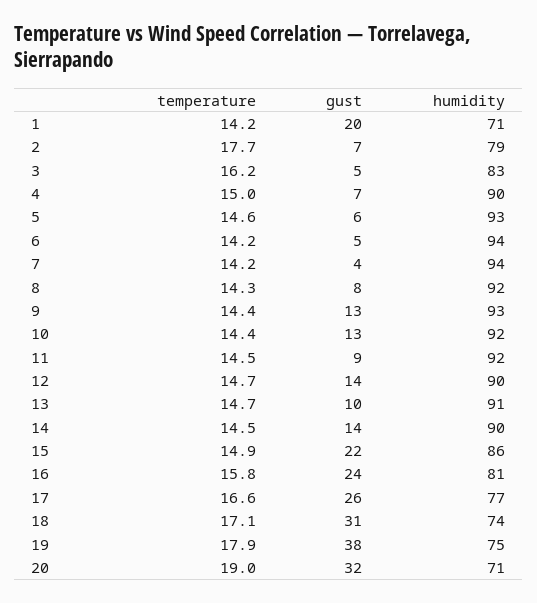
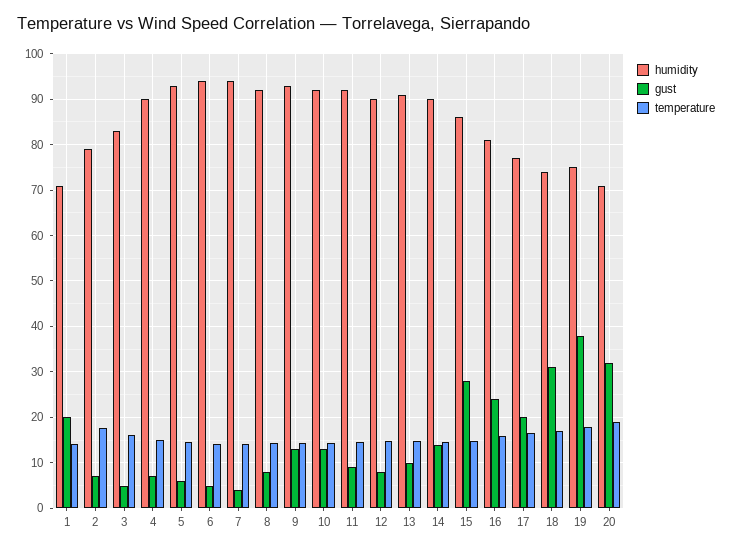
  {
    "temperature": {
      "1": 14.2,
      "2": 17.7,
      "3": 16.2,
      "4": 15,
      "5": 14.6,
      "6": 14.2,
      "7": 14.2,
      "8": 14.3,
      "9": 14.4,
      "10": 14.4,
      "11": 14.5,
      "12": 14.7,
      "13": 14.7,
      "14": 14.5,
      "15": 14.9,
      "16": 15.8,
      "17": 16.6,
      "18": 17.1,
      "19": 17.9,
      "20": 19
    },
    "gust": {
      "1": 20,
      "2": 7,
      "3": 5,
      "4": 7,
      "5": 6,
      "6": 5,
      "7": 4,
      "8": 8,
      "9": 13,
      "10": 13,
      "11": 9,
-     "12": 14,
+     "12": 8,
      "13": 10,
      "14": 14,
-     "15": 22,
+     "15": 28,
      "16": 24,
-     "17": 26,
+     "17": 20,
      "18": 31,
      "19": 38,
      "20": 32
    },
    "humidity": {
      "1": 71,
      "2": 79,
      "3": 83,
      "4": 90,
      "5": 93,
      "6": 94,
      "7": 94,
      "8": 92,
      "9": 93,
      "10": 92,
      "11": 92,
      "12": 90,
      "13": 91,
      "14": 90,
      "15": 86,
      "16": 81,
      "17": 77,
      "18": 74,
      "19": 75,
      "20": 71
    }
  }

